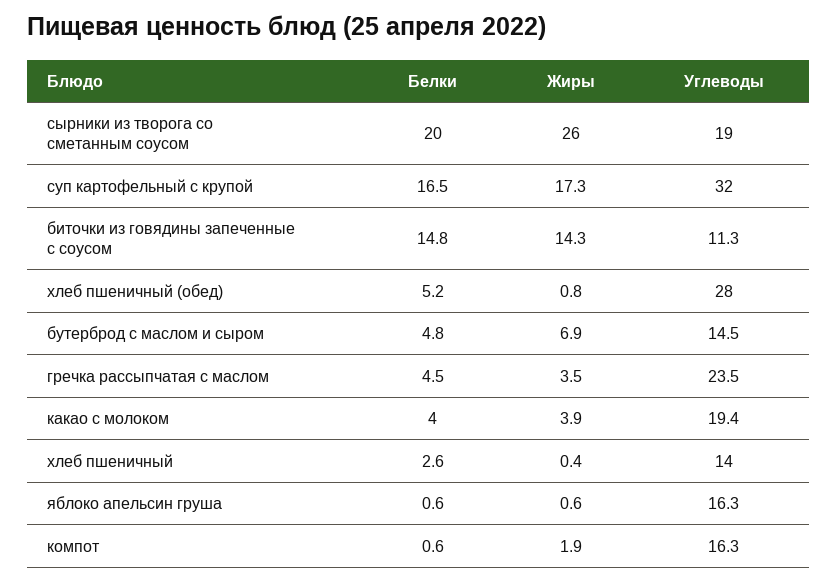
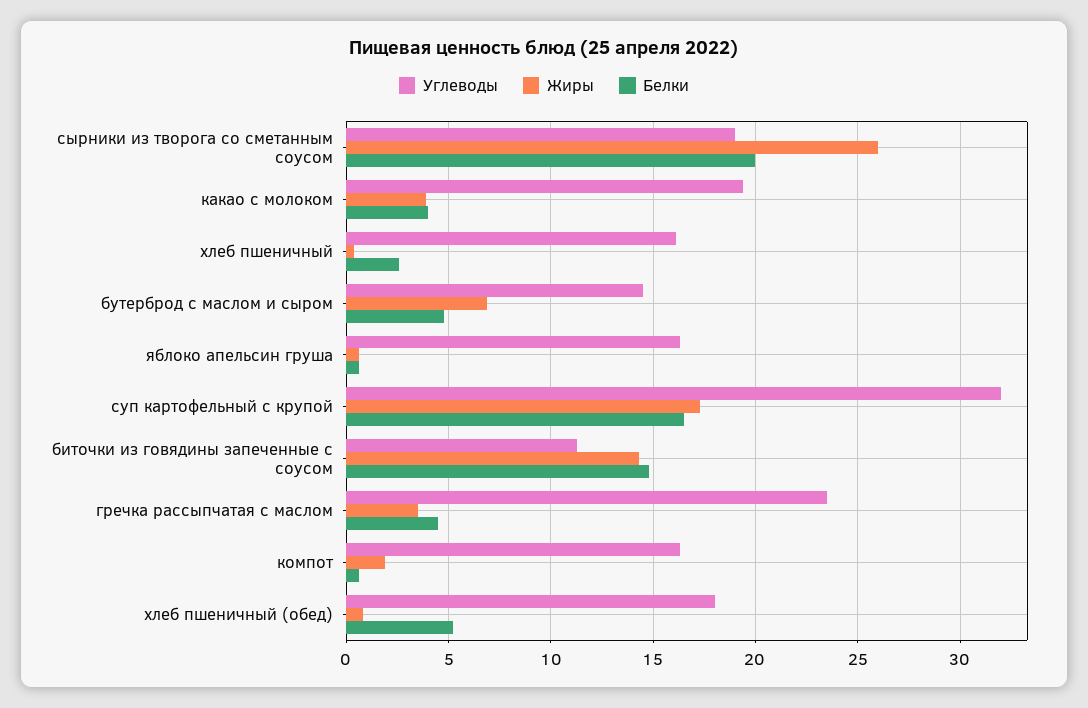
  {
    "Белки": {
      "сырники из творога со сметанным соусом": 20,
      "суп картофельный с крупой": 16.5,
      "биточки из говядины запеченные с соусом": 14.8,
      "хлеб пшеничный (обед)": 5.2,
      "бутерброд с маслом и сыром": 4.8,
      "гречка рассыпчатая с маслом": 4.5,
      "какао с молоком": 4,
      "хлеб пшеничный": 2.6,
      "яблоко апельсин груша": 0.6,
      "компот": 0.6
    },
    "Жиры": {
      "сырники из творога со сметанным соусом": 26,
      "суп картофельный с крупой": 17.3,
      "биточки из говядины запеченные с соусом": 14.3,
      "хлеб пшеничный (обед)": 0.8,
      "бутерброд с маслом и сыром": 6.9,
      "гречка рассыпчатая с маслом": 3.5,
      "какао с молоком": 3.9,
      "хлеб пшеничный": 0.4,
      "яблоко апельсин груша": 0.6,
      "компот": 1.9
    },
    "Углеводы": {
      "сырники из творога со сметанным соусом": 19,
      "суп картофельный с крупой": 32,
      "биточки из говядины запеченные с соусом": 11.3,
-     "хлеб пшеничный (обед)": 28,
+     "хлеб пшеничный (обед)": 18,
      "бутерброд с маслом и сыром": 14.5,
      "гречка рассыпчатая с маслом": 23.5,
      "какао с молоком": 19.4,
-     "хлеб пшеничный": 14,
+     "хлеб пшеничный": 16,
      "яблоко апельсин груша": 16.3,
      "компот": 16.3
    }
  }

